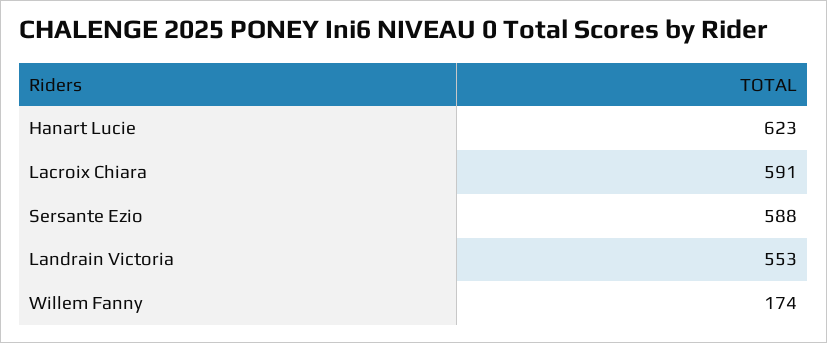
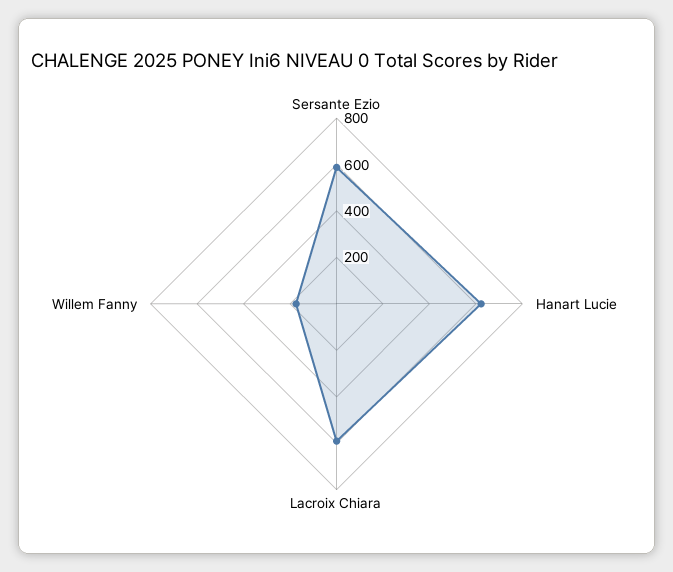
  {
    "Hanart Lucie": 623,
    "Lacroix Chiara": 591,
    "Sersante Ezio": 588,
-   "Landrain Victoria": 553,
    "Willem Fanny": 174
  }

